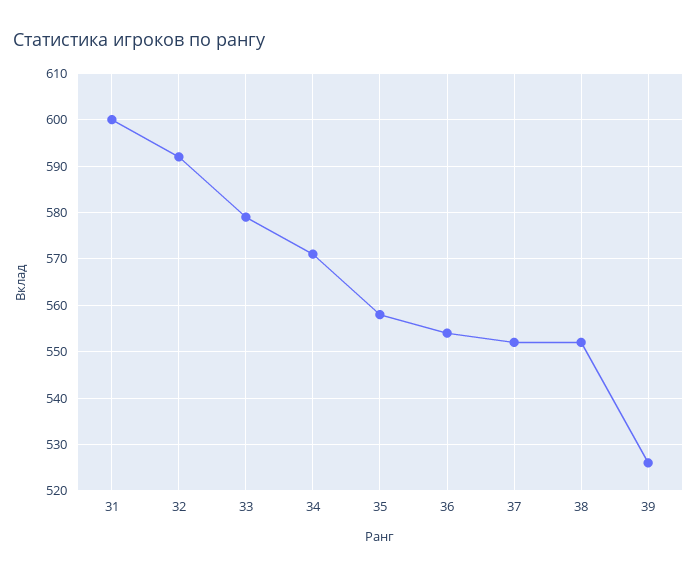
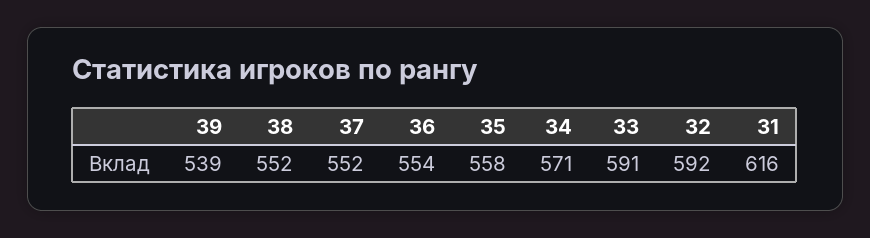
  {
-   "31": 600,
+   "31": 616,
    "32": 592,
-   "33": 580,
+   "33": 591,
    "34": 571,
    "35": 558,
    "36": 554,
    "37": 552,
    "38": 552,
-   "39": 525
+   "39": 539
  }

